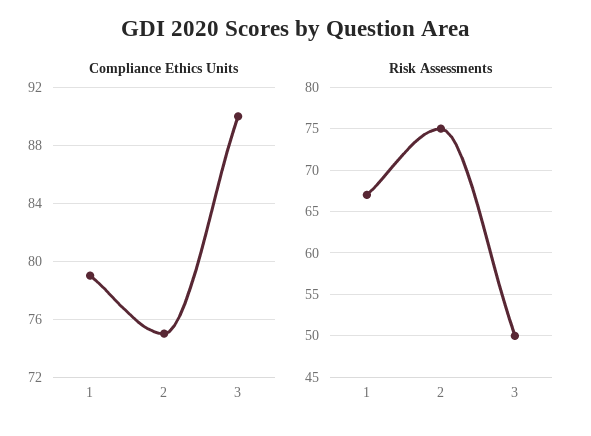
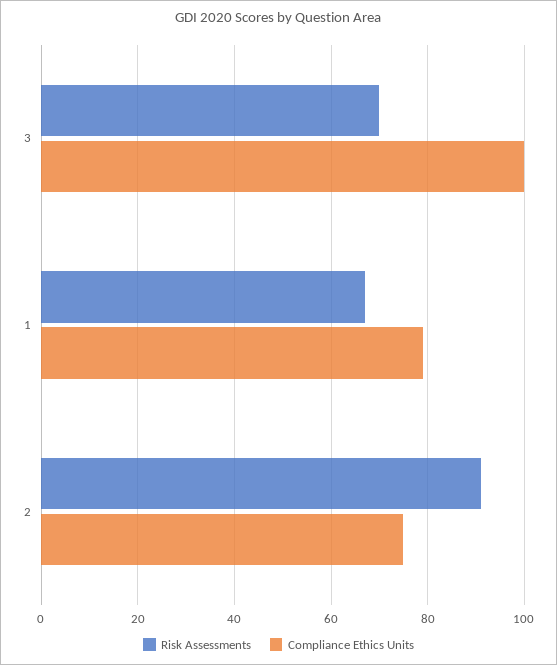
  {
    "Compliance Ethics Units": {
      "1": 79,
      "2": 75,
-     "3": 90
+     "3": 100
    },
    "Risk Assessments": {
      "1": 67,
-     "2": 75,
+     "2": 90,
-     "3": 50
+     "3": 70
    }
  }

